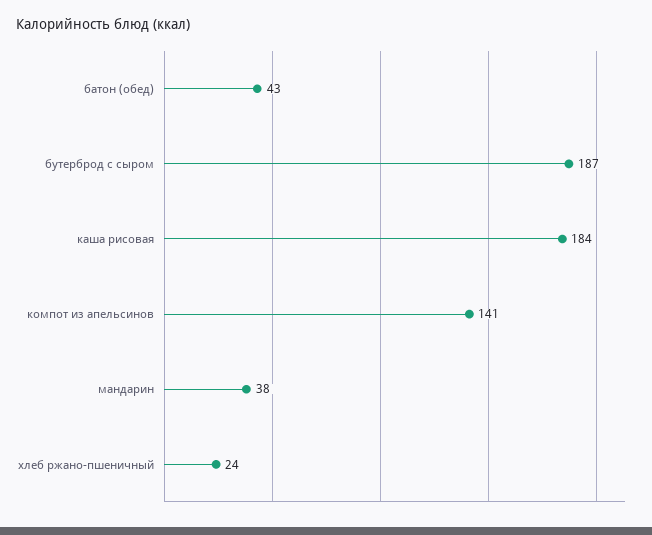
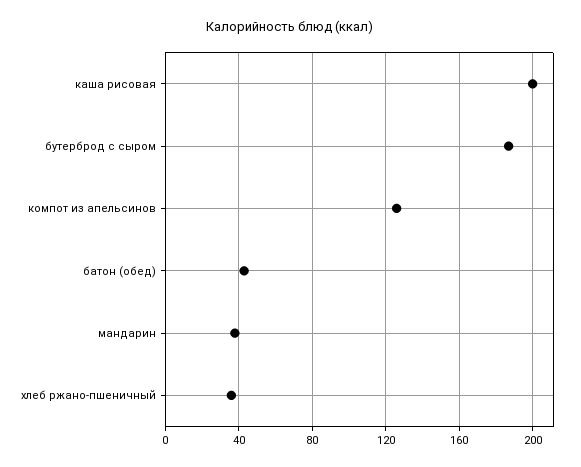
  {
    "батон (обед)": 43,
    "бутерброд с сыром": 187,
-   "каша рисовая": 184,
+   "каша рисовая": 200,
-   "компот из апельсинов": 141,
+   "компот из апельсинов": 125,
    "мандарин": 38,
-   "хлеб ржано-пшеничный": 24
+   "хлеб ржано-пшеничный": 35
  }

